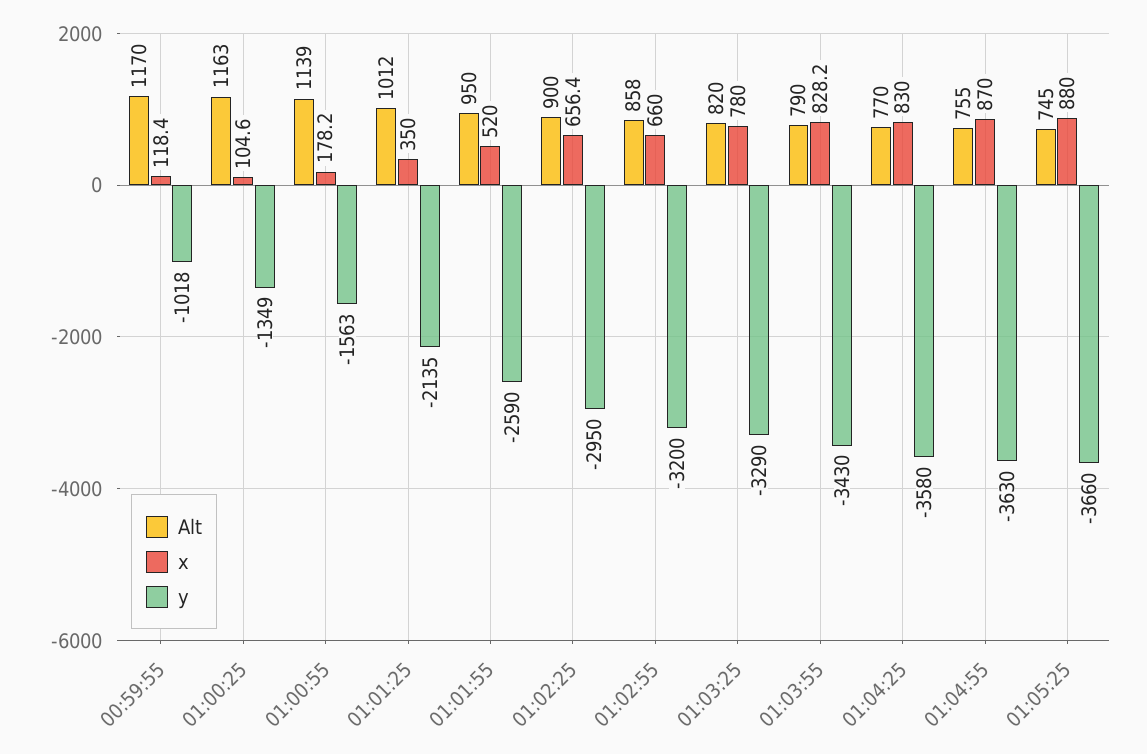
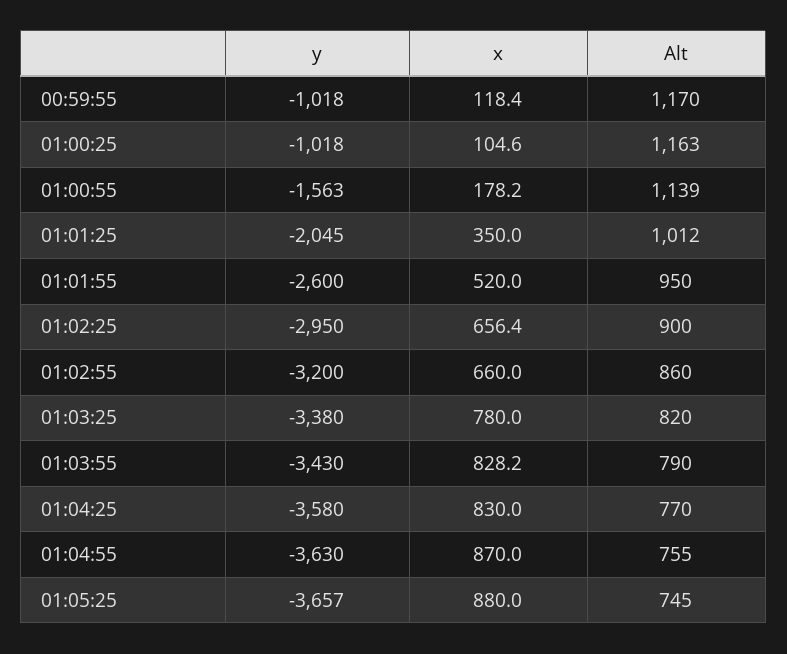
  {
    "Alt": {
      "00:59:55": 1170,
      "01:00:25": 1163,
      "01:00:55": 1139,
      "01:01:25": 1012,
      "01:01:55": 950,
      "01:02:25": 900,
-     "01:02:55": 858,
+     "01:02:55": 860,
      "01:03:25": 820,
      "01:03:55": 790,
      "01:04:25": 770,
      "01:04:55": 755,
      "01:05:25": 745
    },
    "x": {
      "00:59:55": 118.4,
      "01:00:25": 104.6,
      "01:00:55": 178.2,
      "01:01:25": 350,
      "01:01:55": 520,
      "01:02:25": 656.4,
      "01:02:55": 660,
      "01:03:25": 780,
      "01:03:55": 828.2,
      "01:04:25": 830,
      "01:04:55": 870,
      "01:05:25": 880
    },
    "y": {
      "00:59:55": -1018,
-     "01:00:25": -1349,
+     "01:00:25": -1018,
      "01:00:55": -1563,
-     "01:01:25": -2135,
+     "01:01:25": -2045,
-     "01:01:55": -2590,
+     "01:01:55": -2600,
      "01:02:25": -2950,
      "01:02:55": -3200,
-     "01:03:25": -3290,
+     "01:03:25": -3380,
      "01:03:55": -3430,
      "01:04:25": -3580,
      "01:04:55": -3630,
-     "01:05:25": -3660
+     "01:05:25": -3657
    }
  }

